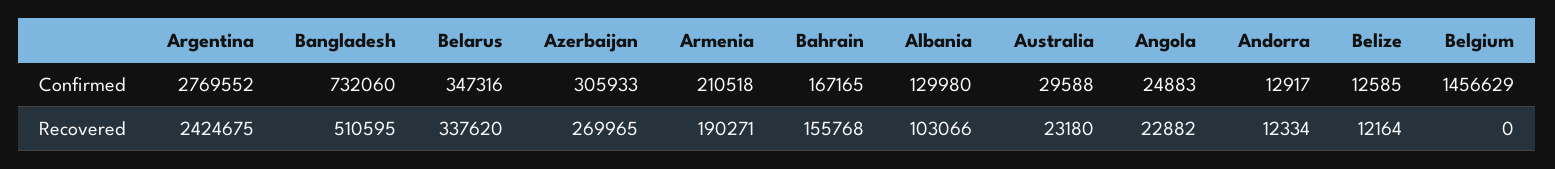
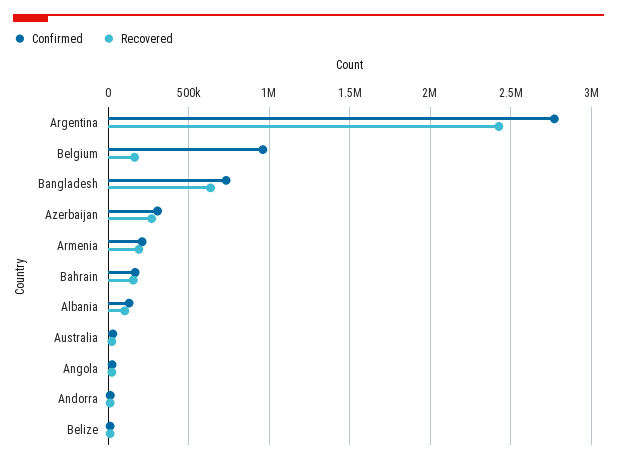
  {
    "Confirmed": {
      "Argentina": 2769552,
      "Bangladesh": 732060,
-     "Belarus": 347316,
      "Azerbaijan": 305933,
      "Armenia": 210518,
      "Bahrain": 167165,
      "Albania": 129980,
      "Australia": 29588,
      "Angola": 24883,
      "Andorra": 12917,
      "Belize": 12585,
-     "Belgium": 1456629
+     "Belgium": 950000
    },
    "Recovered": {
      "Argentina": 2424675,
-     "Bangladesh": 510595,
+     "Bangladesh": 650000,
-     "Belarus": 337620,
      "Azerbaijan": 269965,
      "Armenia": 190271,
      "Bahrain": 155768,
      "Albania": 103066,
      "Australia": 23180,
      "Angola": 22882,
      "Andorra": 12334,
      "Belize": 12164,
-     "Belgium": 0
+     "Belgium": 150000
    }
  }

